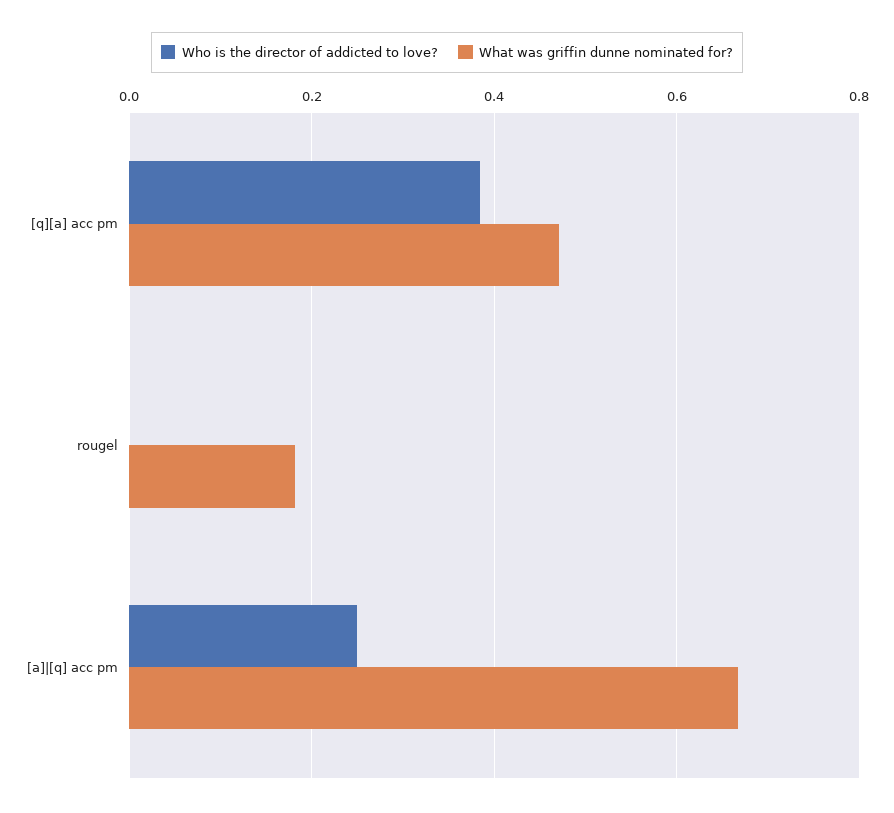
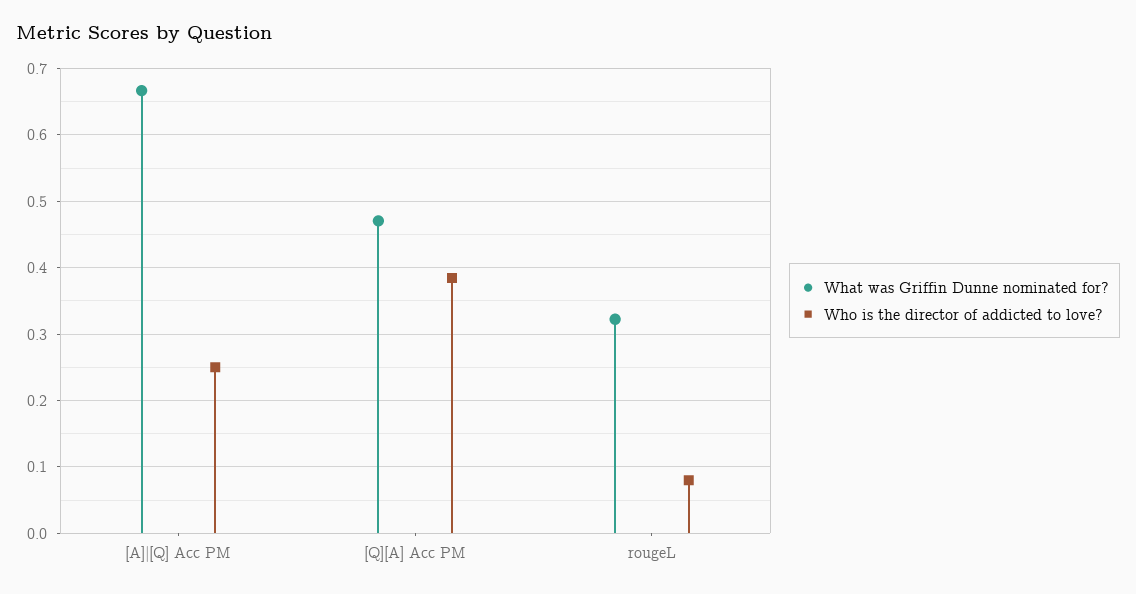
  {
    "Who is the director of addicted to love?": {
      "[q][a] acc pm": 0.38,
-     "rougel": 0,
+     "rougel": 0.08,
      "[a]|[q] acc pm": 0.25
    },
    "What was griffin dunne nominated for?": {
      "[q][a] acc pm": 0.47,
-     "rougel": 0.18,
+     "rougel": 0.32,
      "[a]|[q] acc pm": 0.67
    }
  }

